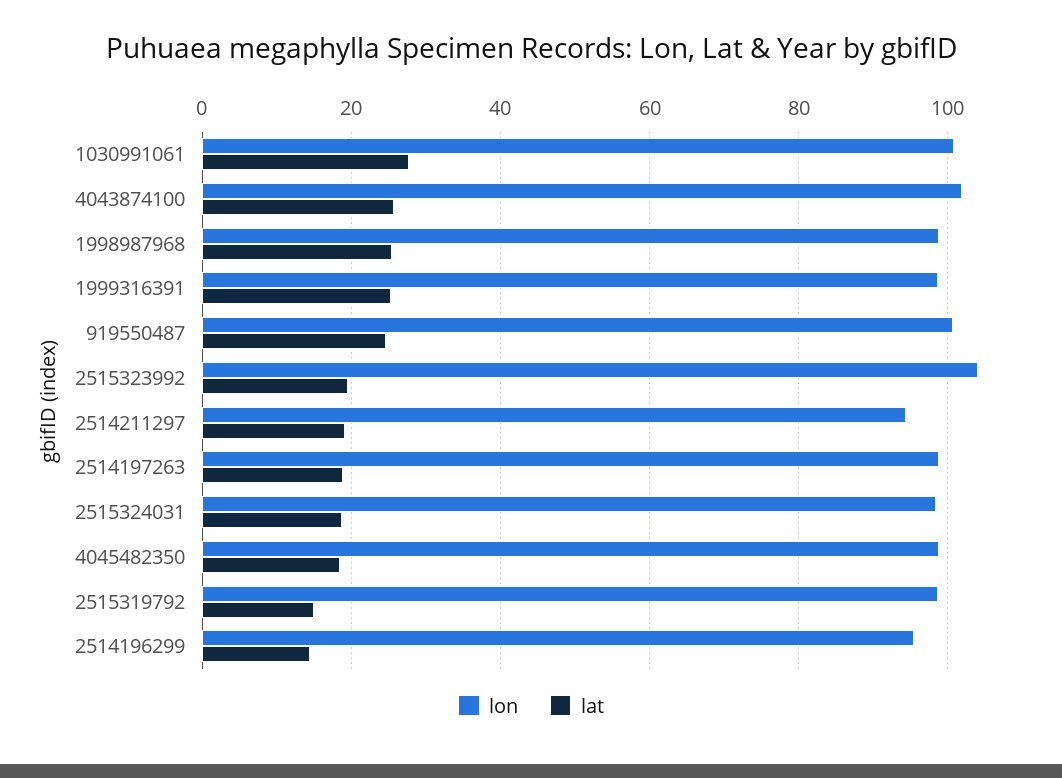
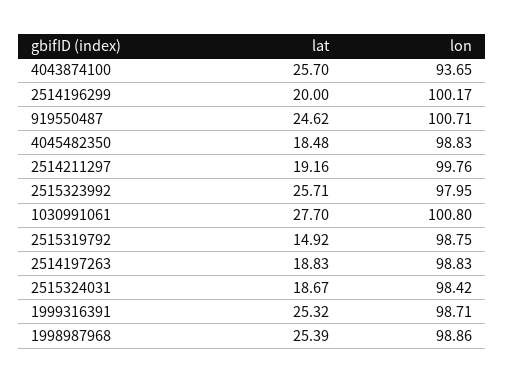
  {
    "lon": {
      "1030991061": 100.8,
-     "4043874100": 102,
+     "4043874100": 93.65,
      "1998987968": 98.86,
      "1999316391": 98.71,
      "919550487": 100.71,
-     "2515323992": 104,
+     "2515323992": 97.95,
-     "2514211297": 94,
+     "2514211297": 99.76,
      "2514197263": 98.83,
      "2515324031": 98.42,
      "4045482350": 98.83,
      "2515319792": 98.75,
-     "2514196299": 96
+     "2514196299": 100.17
    },
    "lat": {
      "1030991061": 27.7,
      "4043874100": 25.7,
      "1998987968": 25.39,
      "1999316391": 25.32,
      "919550487": 24.62,
-     "2515323992": 20,
+     "2515323992": 25.71,
      "2514211297": 19.16,
      "2514197263": 18.83,
      "2515324031": 18.67,
      "4045482350": 18.48,
      "2515319792": 14.92,
-     "2514196299": 14
+     "2514196299": 20
    }
  }

